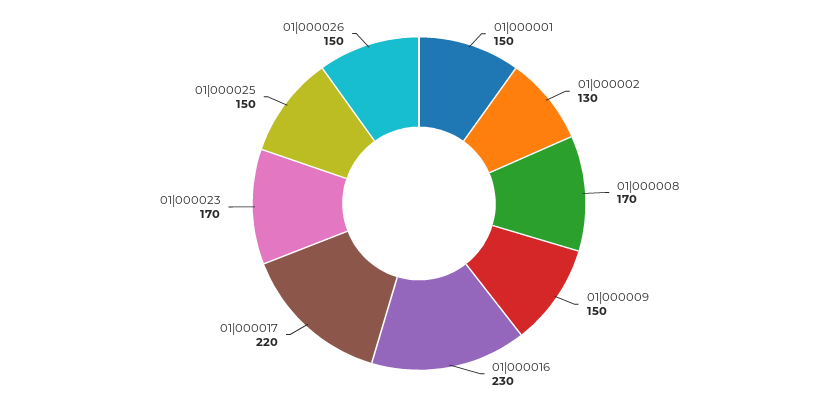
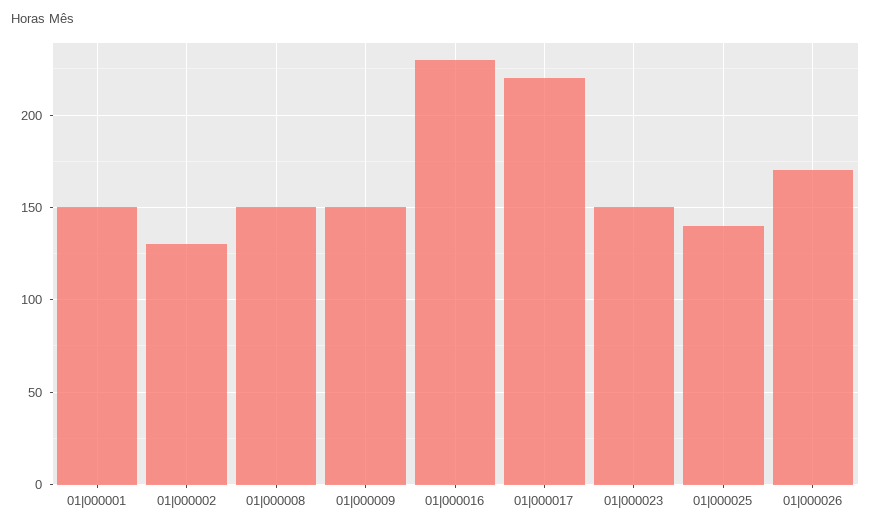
  {
    "01|000001": 150,
    "01|000002": 130,
-   "01|000008": 170,
+   "01|000008": 150,
    "01|000009": 150,
    "01|000016": 230,
    "01|000017": 220,
-   "01|000023": 170,
+   "01|000023": 150,
-   "01|000025": 150,
+   "01|000025": 140,
-   "01|000026": 150
+   "01|000026": 170
  }

